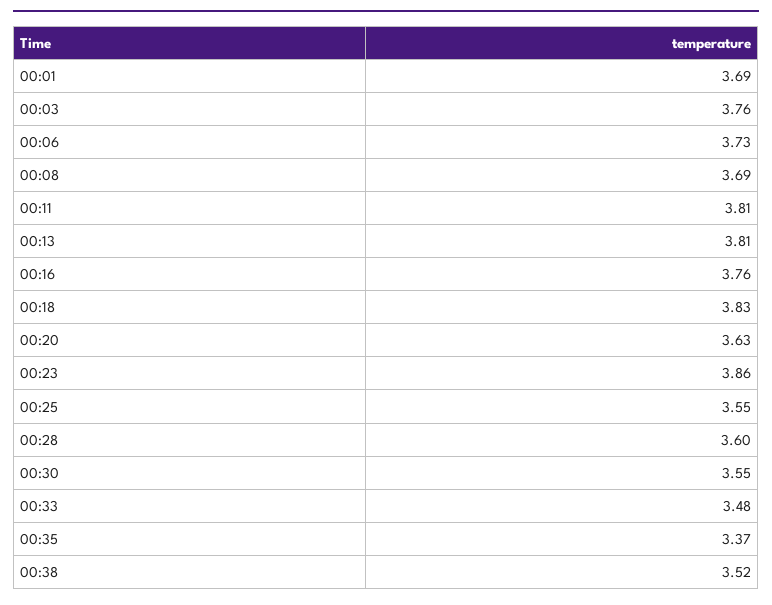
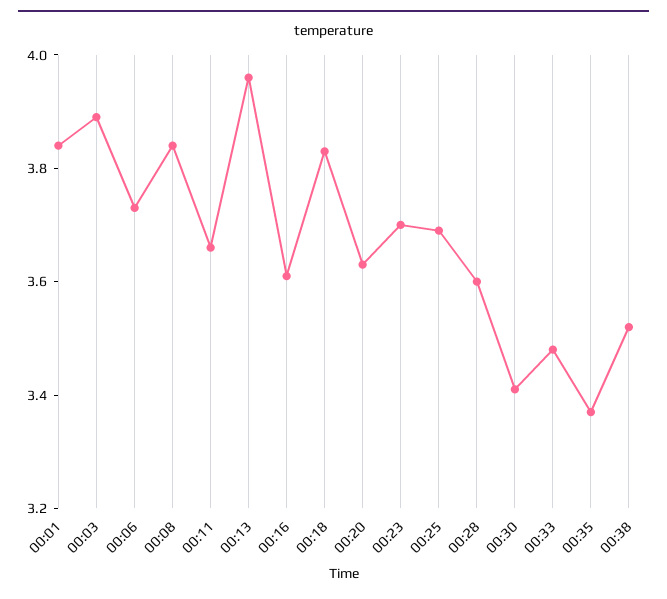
  {
-   "00:01": 3.69,
+   "00:01": 3.85,
-   "00:03": 3.76,
+   "00:03": 3.9,
    "00:06": 3.73,
-   "00:08": 3.69,
+   "00:08": 3.85,
-   "00:11": 3.81,
+   "00:11": 3.65,
-   "00:13": 3.81,
+   "00:13": 3.95,
-   "00:16": 3.76,
+   "00:16": 3.6,
    "00:18": 3.83,
    "00:20": 3.63,
-   "00:23": 3.86,
+   "00:23": 3.7,
-   "00:25": 3.55,
+   "00:25": 3.7,
    "00:28": 3.6,
-   "00:30": 3.55,
+   "00:30": 3.4,
    "00:33": 3.48,
    "00:35": 3.37,
    "00:38": 3.52
  }

